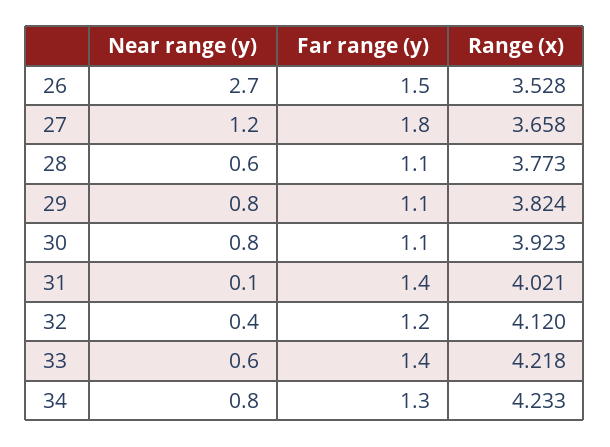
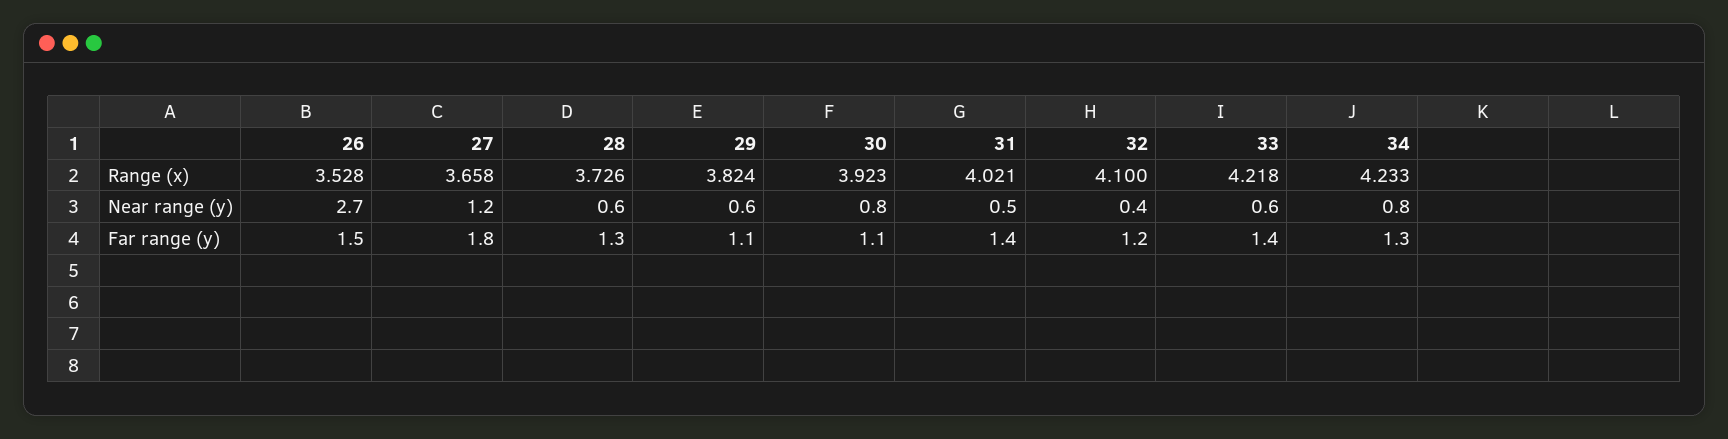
  {
    "Near range (y)": {
      "26": 2.7,
      "27": 1.2,
      "28": 0.6,
-     "29": 0.8,
+     "29": 0.6,
      "30": 0.8,
-     "31": 0.1,
+     "31": 0.5,
      "32": 0.4,
      "33": 0.6,
      "34": 0.8
    },
    "Far range (y)": {
      "26": 1.5,
      "27": 1.8,
-     "28": 1.1,
+     "28": 1.3,
      "29": 1.1,
      "30": 1.1,
      "31": 1.4,
      "32": 1.2,
      "33": 1.4,
      "34": 1.3
    },
    "Range (x)": {
      "26": 3.528,
      "27": 3.658,
-     "28": 3.773,
+     "28": 3.726,
      "29": 3.824,
      "30": 3.923,
      "31": 4.021,
-     "32": 4.12,
+     "32": 4.1,
      "33": 4.218,
      "34": 4.233
    }
  }

